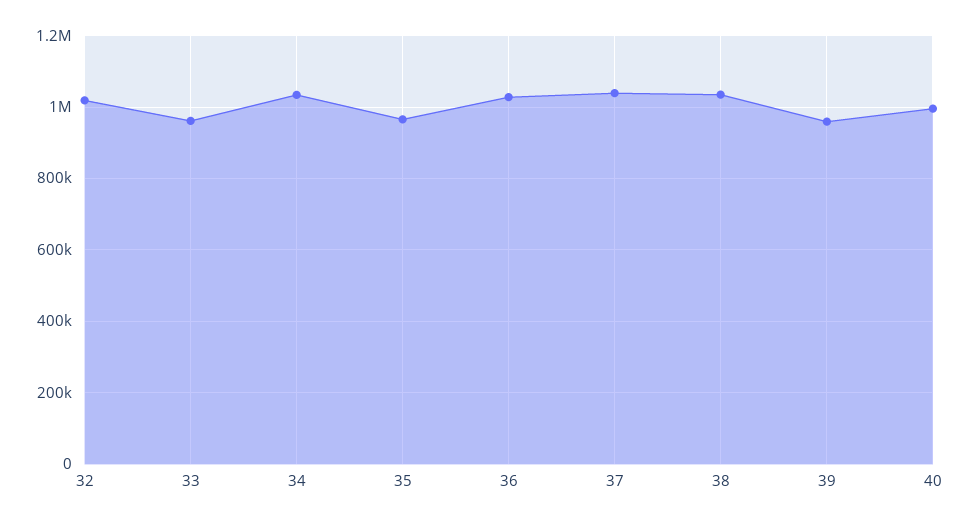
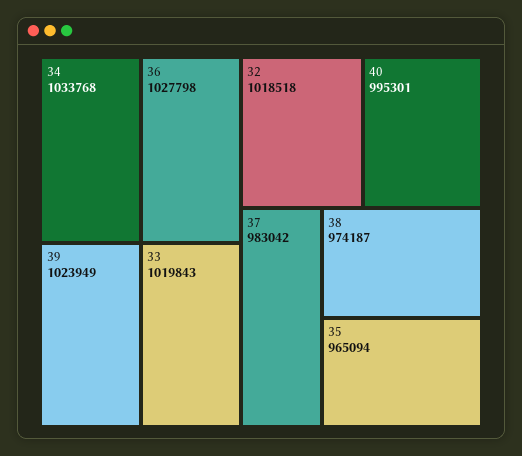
  {
    "32": 1018518,
-   "33": 960000,
+   "33": 1019843,
    "34": 1033768,
    "35": 965094,
    "36": 1027798,
-   "37": 1040000,
+   "37": 983042,
-   "38": 1040000,
+   "38": 974187,
-   "39": 960000,
+   "39": 1023949,
    "40": 995301
  }

